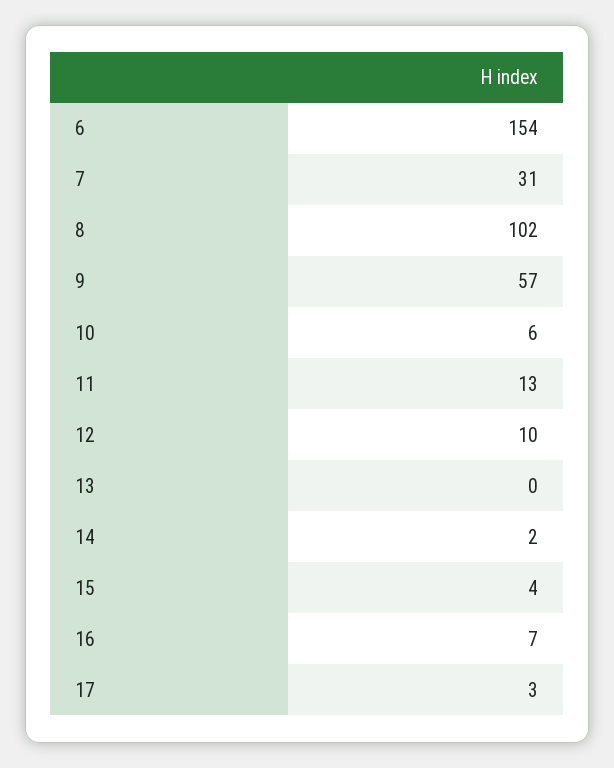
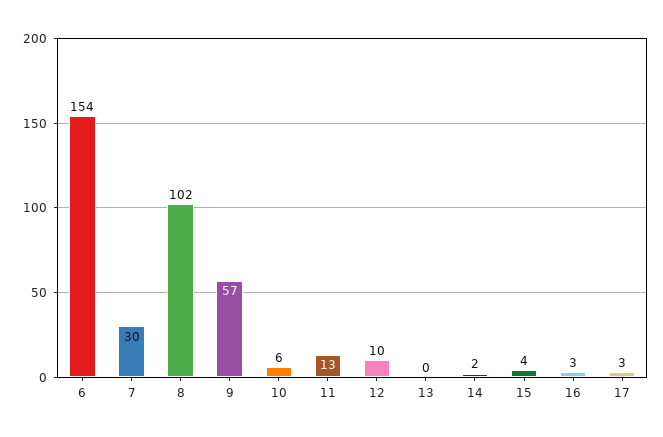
  {
    "6": 154,
-   "7": 31,
+   "7": 30,
    "8": 102,
    "9": 57,
    "10": 6,
    "11": 13,
    "12": 10,
    "13": 0,
    "14": 2,
    "15": 4,
-   "16": 7,
+   "16": 3,
    "17": 3
  }

